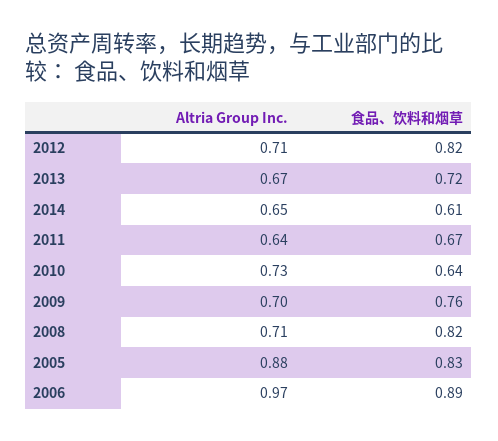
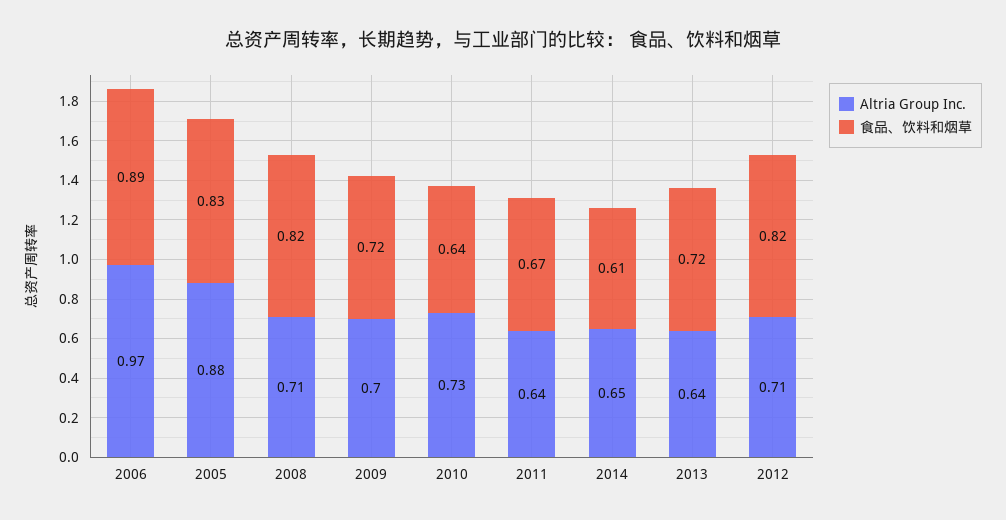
  {
    "Altria Group Inc.": {
      "2012": 0.71,
-     "2013": 0.67,
+     "2013": 0.64,
      "2014": 0.65,
      "2011": 0.64,
      "2010": 0.73,
      "2009": 0.7,
      "2008": 0.71,
      "2005": 0.88,
      "2006": 0.97
    },
    "食品、饮料和烟草": {
      "2012": 0.82,
      "2013": 0.72,
      "2014": 0.61,
      "2011": 0.67,
      "2010": 0.64,
-     "2009": 0.76,
+     "2009": 0.72,
      "2008": 0.82,
      "2005": 0.83,
      "2006": 0.89
    }
  }

